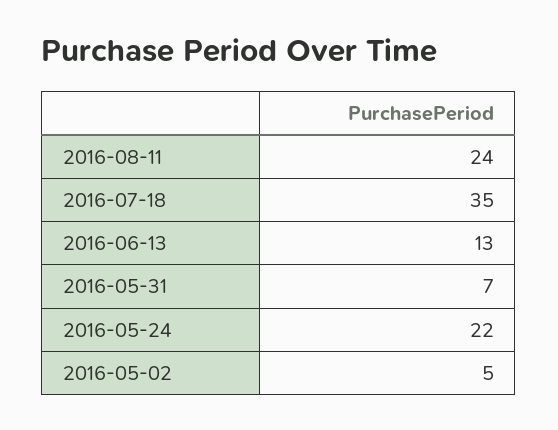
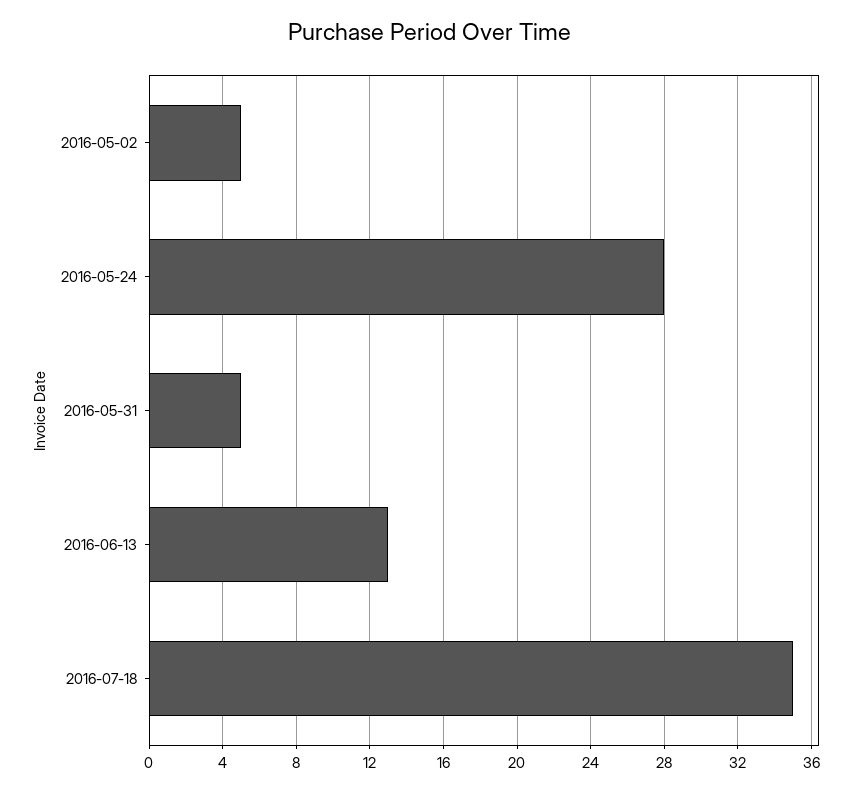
  {
-   "2016-08-11": 24,
    "2016-07-18": 35,
    "2016-06-13": 13,
-   "2016-05-31": 7,
+   "2016-05-31": 5,
-   "2016-05-24": 22,
+   "2016-05-24": 28,
    "2016-05-02": 5
  }

